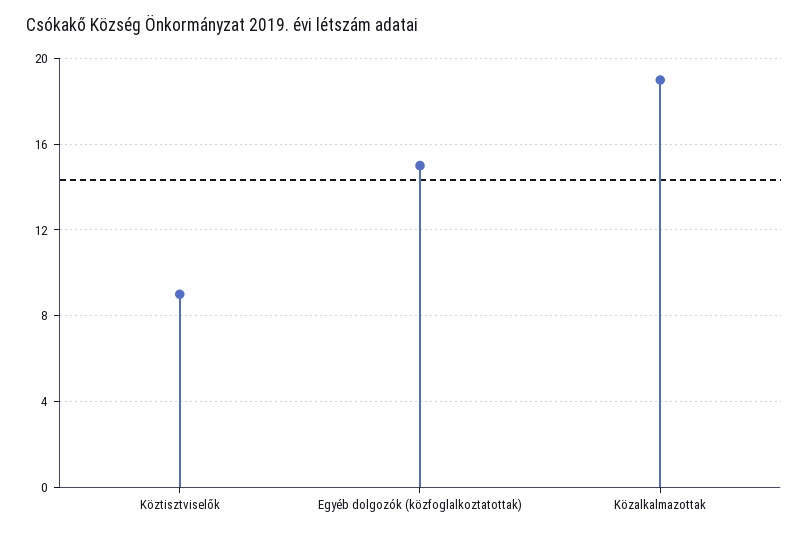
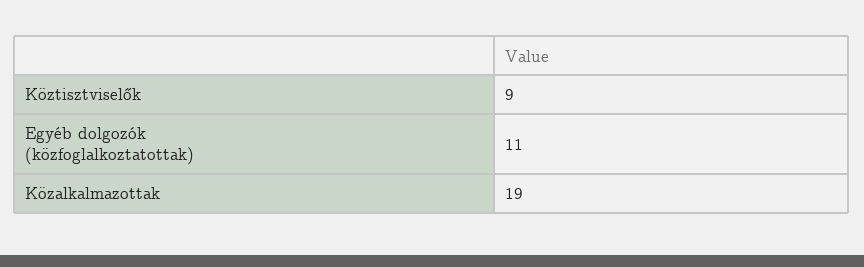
  {
    "Köztisztviselők": 9,
-   "Egyéb dolgozók (közfoglalkoztatottak)": 15,
+   "Egyéb dolgozók (közfoglalkoztatottak)": 11,
    "Közalkalmazottak": 19
  }

